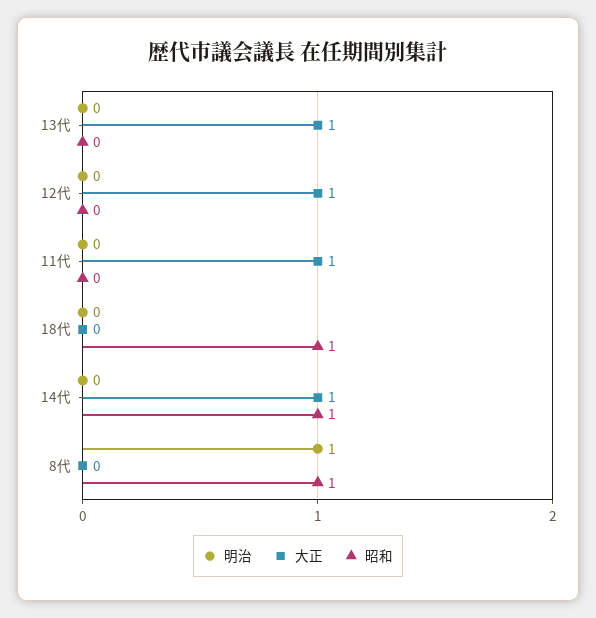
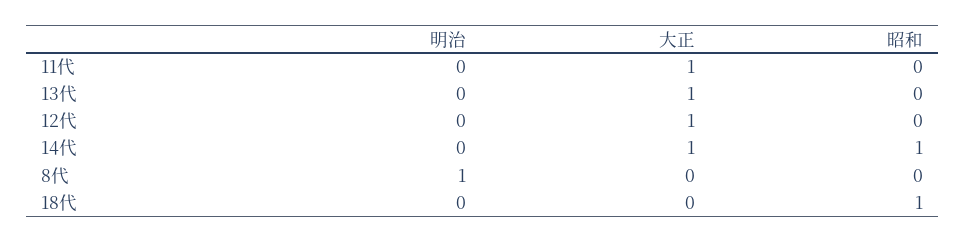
  {
    "明治": {
      "13代": 0,
      "12代": 0,
      "11代": 0,
      "18代": 0,
      "14代": 0,
      "8代": 1
    },
    "大正": {
      "13代": 1,
      "12代": 1,
      "11代": 1,
      "18代": 0,
      "14代": 1,
      "8代": 0
    },
    "昭和": {
      "13代": 0,
      "12代": 0,
      "11代": 0,
      "18代": 1,
      "14代": 1,
-     "8代": 1
+     "8代": 0
    }
  }

